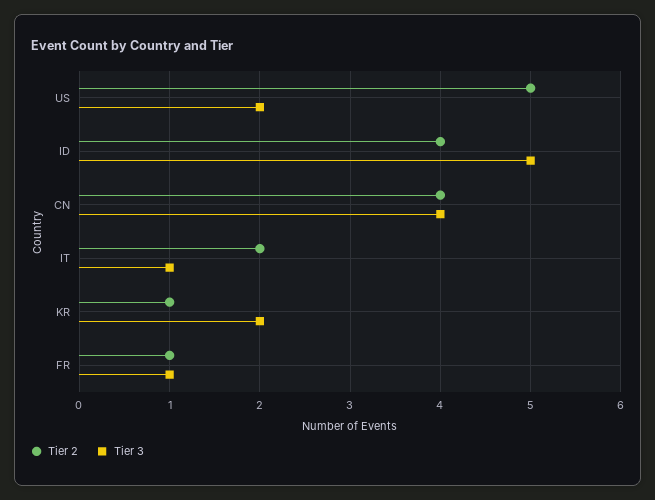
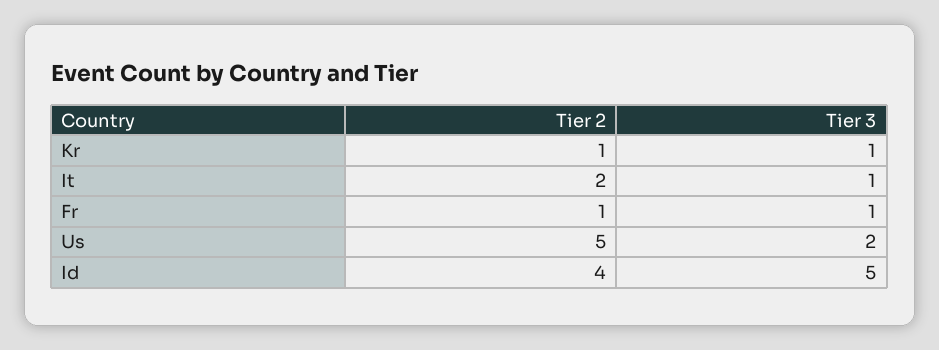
  {
    "Tier 2": {
      "US": 5,
      "ID": 4,
-     "CN": 4,
      "IT": 2,
      "KR": 1,
      "FR": 1
    },
    "Tier 3": {
      "US": 2,
      "ID": 5,
-     "CN": 4,
      "IT": 1,
-     "KR": 2,
+     "KR": 1,
      "FR": 1
    }
  }

